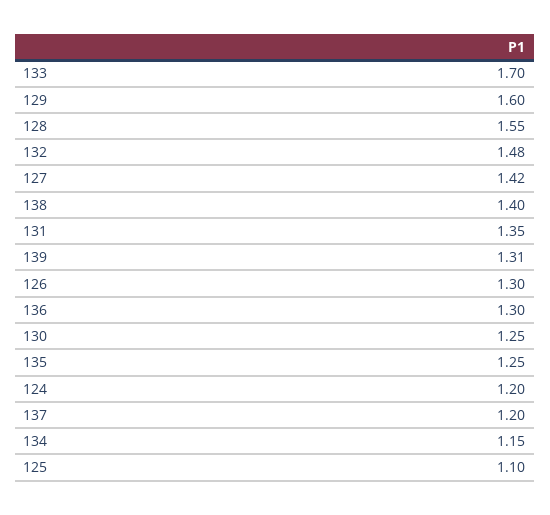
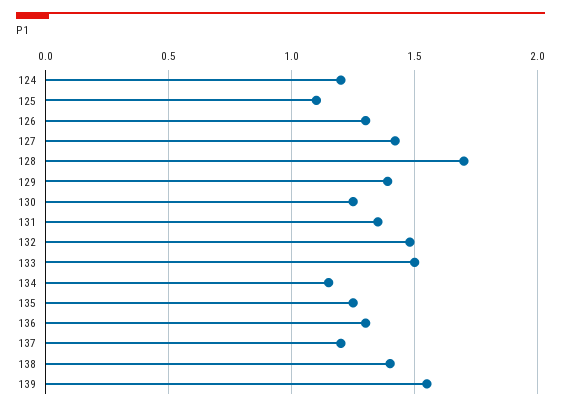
  {
-   "133": 1.7,
+   "133": 1.5,
-   "129": 1.6,
+   "129": 1.4,
-   "128": 1.55,
+   "128": 1.7,
    "132": 1.48,
    "127": 1.42,
    "138": 1.4,
    "131": 1.35,
-   "139": 1.31,
+   "139": 1.55,
    "126": 1.3,
    "136": 1.3,
    "130": 1.25,
    "135": 1.25,
    "124": 1.2,
    "137": 1.2,
    "134": 1.15,
    "125": 1.1
  }

